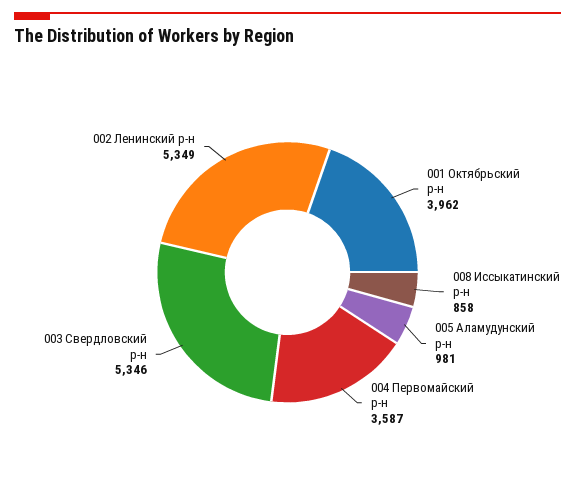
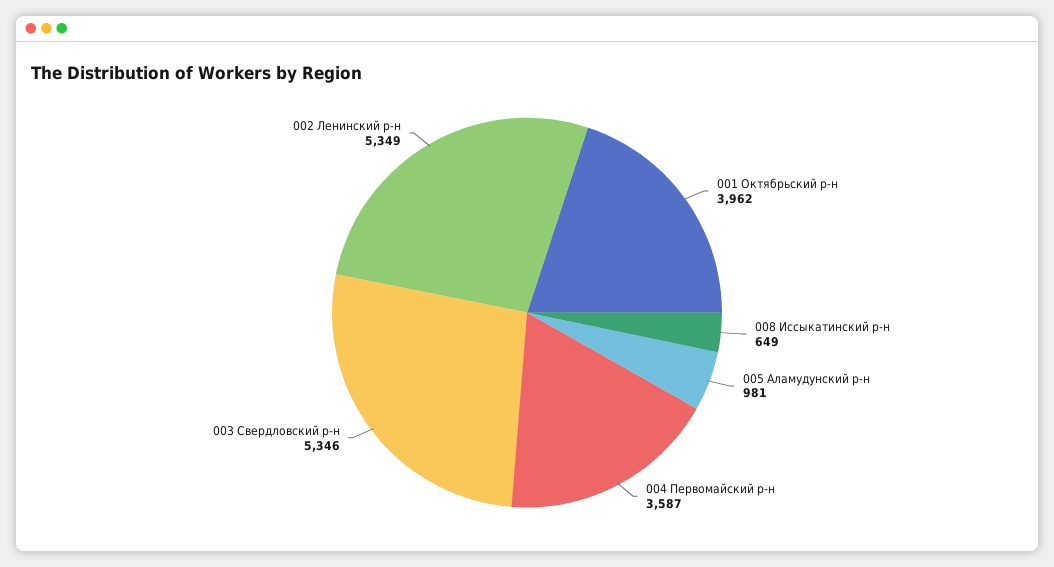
  {
    "001 Октябрьский р-н": 3962,
-   "008 Иссыкатинский р-н": 858,
+   "008 Иссыкатинский р-н": 649,
    "005 Аламудунский р-н": 981,
    "004 Первомайский р-н": 3587,
    "003 Свердловский р-н": 5346,
    "002 Ленинский р-н": 5349
  }

